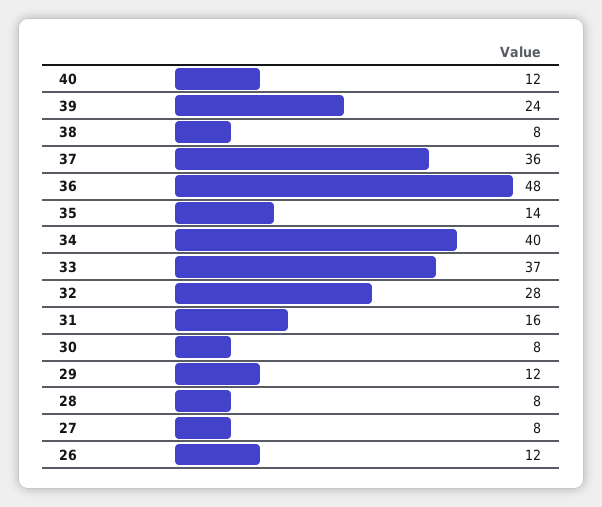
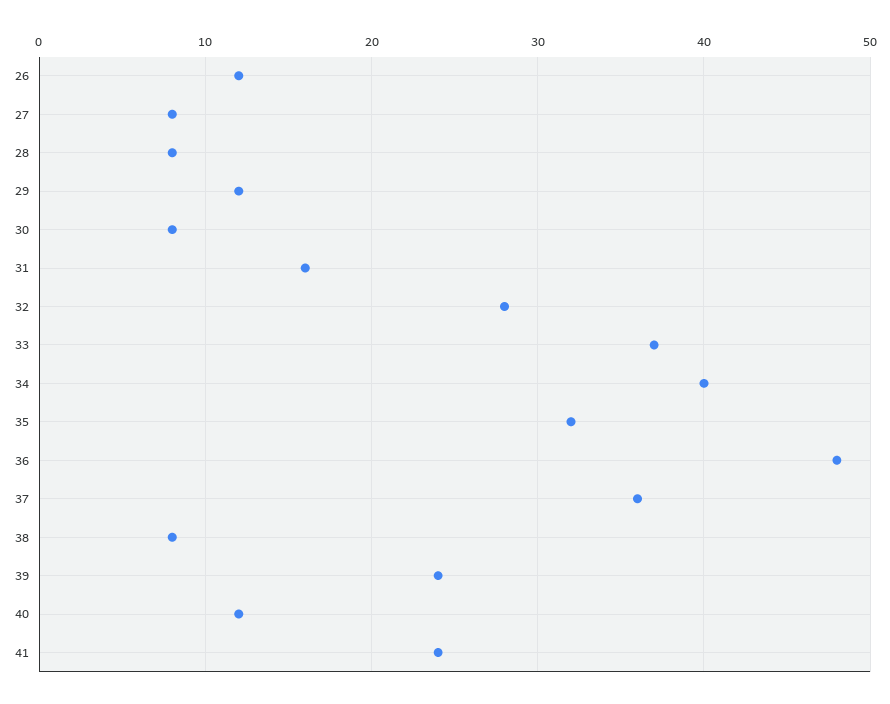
  {
    "40": 12,
    "39": 24,
    "38": 8,
    "37": 36,
    "36": 48,
-   "35": 14,
+   "35": 32,
    "34": 40,
    "33": 37,
    "32": 28,
    "31": 16,
    "30": 8,
    "29": 12,
    "28": 8,
    "27": 8,
-   "26": 12
+   "26": 12,
+   "41": 24
  }

